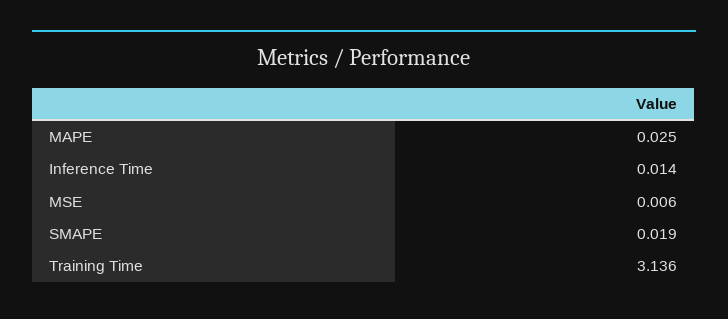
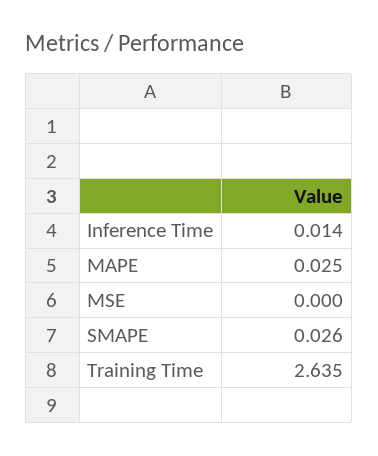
  {
    "MAPE": 0.025,
    "Inference Time": 0.014,
-   "MSE": 0.006,
+   "MSE": 0,
-   "SMAPE": 0.019,
+   "SMAPE": 0.026,
-   "Training Time": 3.136
+   "Training Time": 2.635
  }

